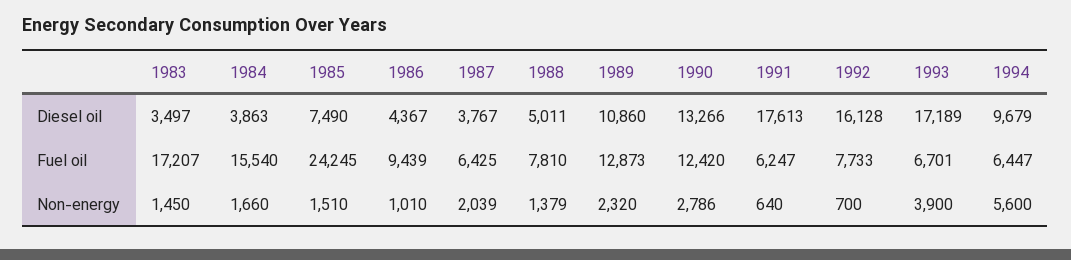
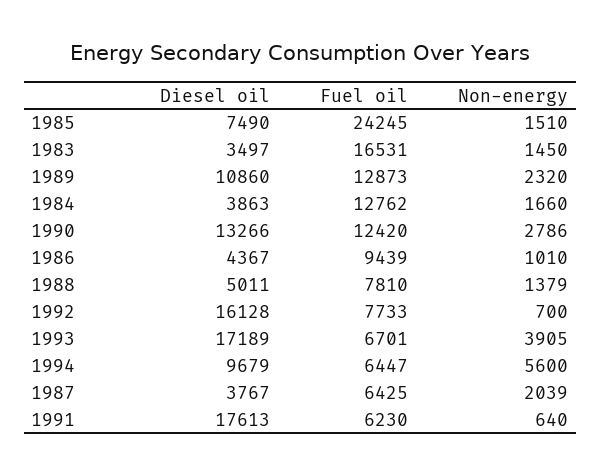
  {
    "1983": {
      "Diesel oil": 3497,
-     "Fuel oil": 17207,
+     "Fuel oil": 16531,
      "Non-energy": 1450
    },
    "1984": {
      "Diesel oil": 3863,
-     "Fuel oil": 15540,
+     "Fuel oil": 12762,
      "Non-energy": 1660
    },
    "1985": {
      "Diesel oil": 7490,
      "Fuel oil": 24245,
      "Non-energy": 1510
    },
    "1986": {
      "Diesel oil": 4367,
      "Fuel oil": 9439,
      "Non-energy": 1010
    },
    "1987": {
      "Diesel oil": 3767,
      "Fuel oil": 6425,
      "Non-energy": 2039
    },
    "1988": {
      "Diesel oil": 5011,
      "Fuel oil": 7810,
      "Non-energy": 1379
    },
    "1989": {
      "Diesel oil": 10860,
      "Fuel oil": 12873,
      "Non-energy": 2320
    },
    "1990": {
      "Diesel oil": 13266,
      "Fuel oil": 12420,
      "Non-energy": 2786
    },
    "1991": {
      "Diesel oil": 17613,
-     "Fuel oil": 6247,
+     "Fuel oil": 6230,
      "Non-energy": 640
    },
    "1992": {
      "Diesel oil": 16128,
      "Fuel oil": 7733,
      "Non-energy": 700
    },
    "1993": {
      "Diesel oil": 17189,
      "Fuel oil": 6701,
-     "Non-energy": 3900
+     "Non-energy": 3905
    },
    "1994": {
      "Diesel oil": 9679,
      "Fuel oil": 6447,
      "Non-energy": 5600
    }
  }

